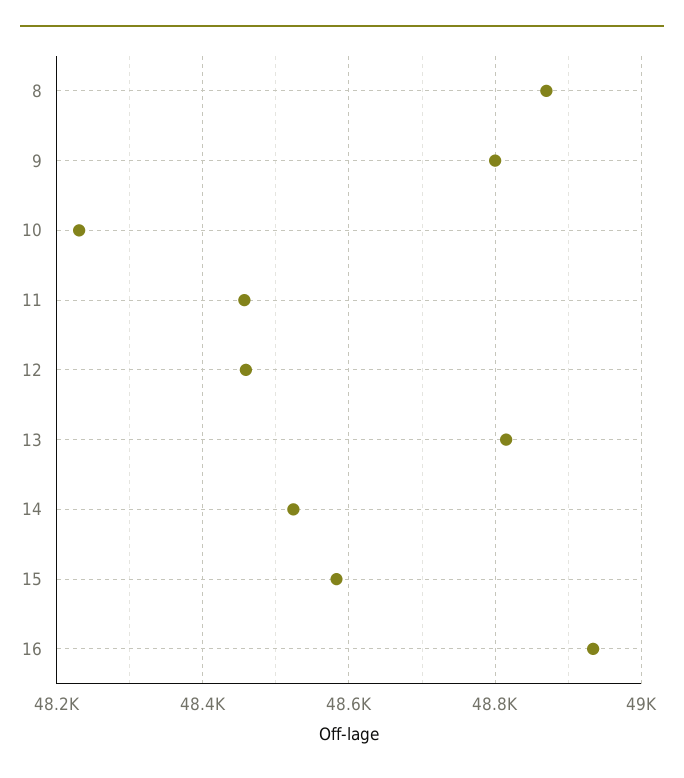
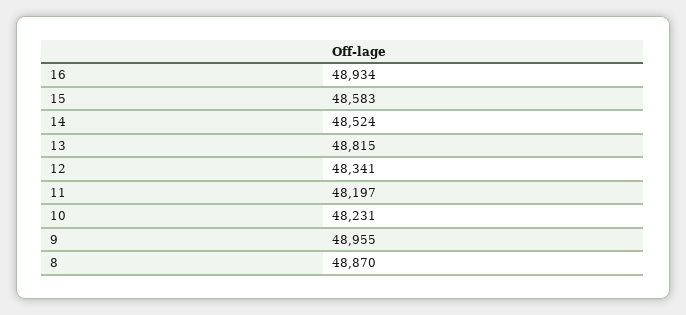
  {
    "8": 48870,
-   "9": 48800,
+   "9": 48955,
    "10": 48231,
-   "11": 48460,
+   "11": 48197,
-   "12": 48460,
+   "12": 48341,
    "13": 48815,
    "14": 48524,
    "15": 48583,
    "16": 48934
  }

